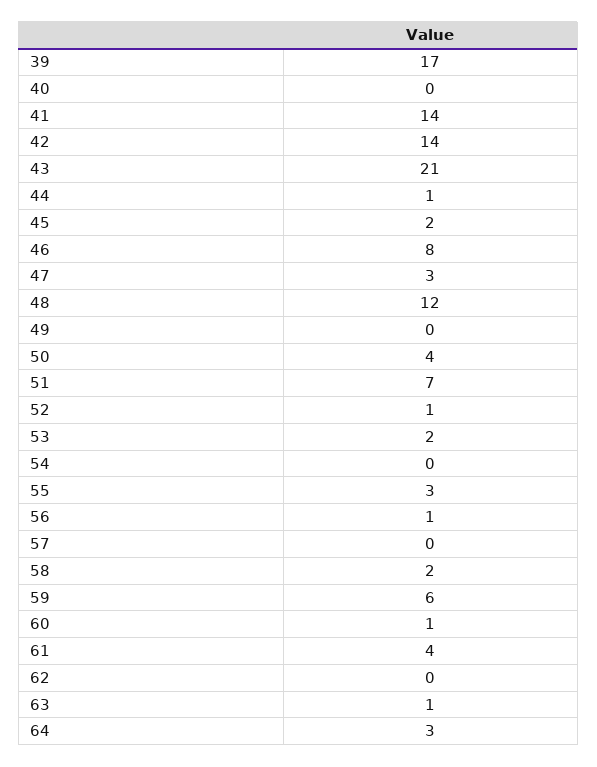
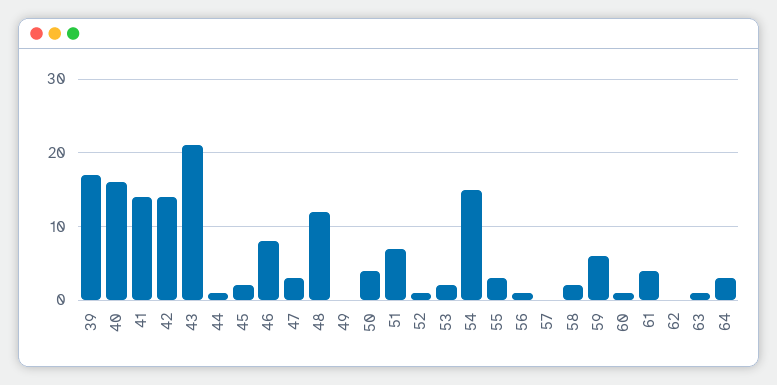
  {
    "39": 17,
-   "40": 0,
+   "40": 16,
    "41": 14,
    "42": 14,
    "43": 21,
    "44": 1,
    "45": 2,
    "46": 8,
    "47": 3,
    "48": 12,
    "49": 0,
    "50": 4,
    "51": 7,
    "52": 1,
    "53": 2,
-   "54": 0,
+   "54": 15,
    "55": 3,
    "56": 1,
    "57": 0,
    "58": 2,
    "59": 6,
    "60": 1,
    "61": 4,
    "62": 0,
    "63": 1,
    "64": 3
  }

